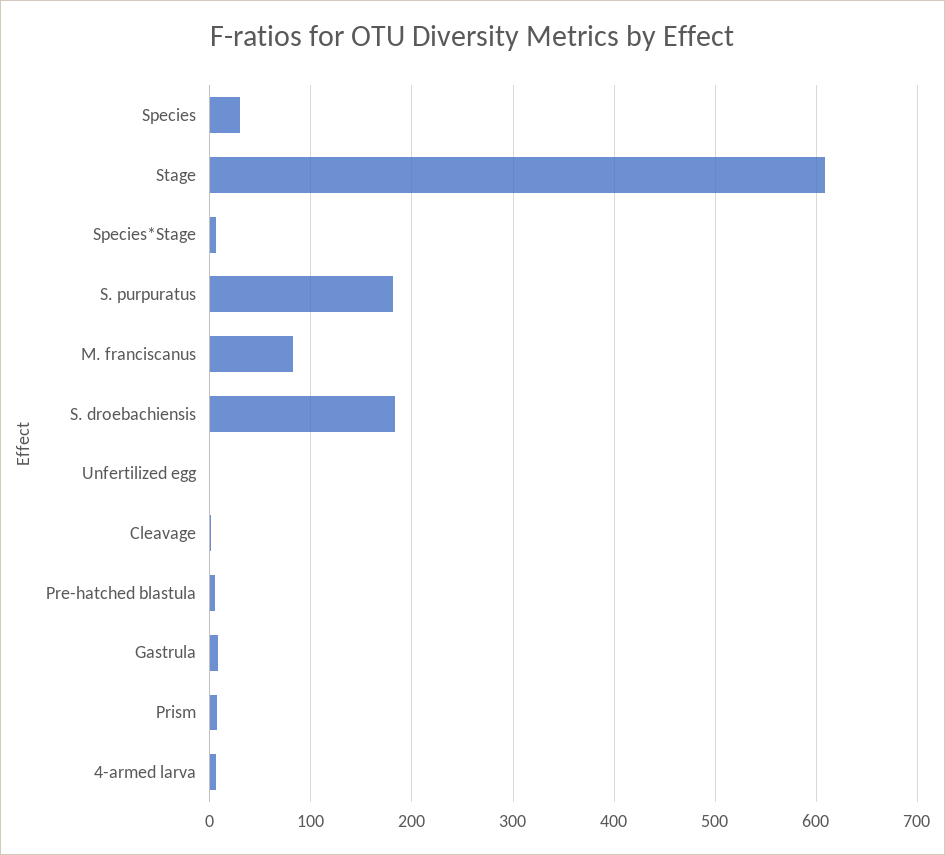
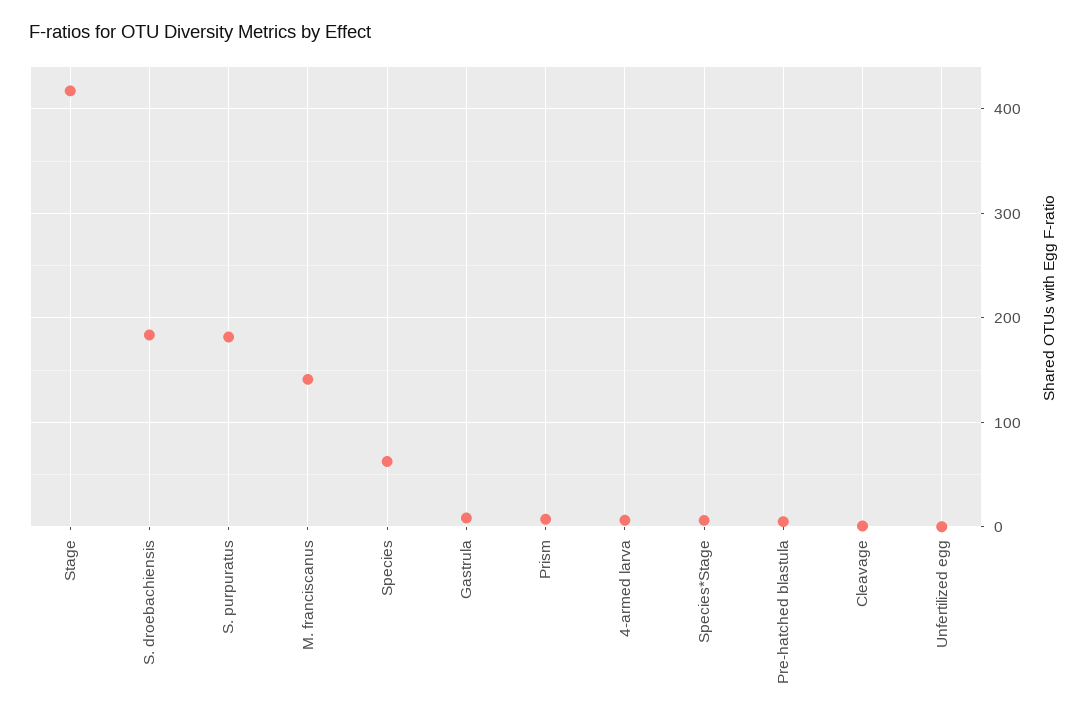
  {
-   "Species": 30,
+   "Species": 60,
-   "Stage": 610,
+   "Stage": 420,
    "Species*Stage": 10,
    "S. purpuratus": 180,
-   "M. franciscanus": 80,
+   "M. franciscanus": 140,
    "S. droebachiensis": 180,
    "Unfertilized egg": 0,
    "Cleavage": 0,
    "Pre-hatched blastula": 0,
    "Gastrula": 10,
    "Prism": 10,
    "4-armed larva": 10
  }

